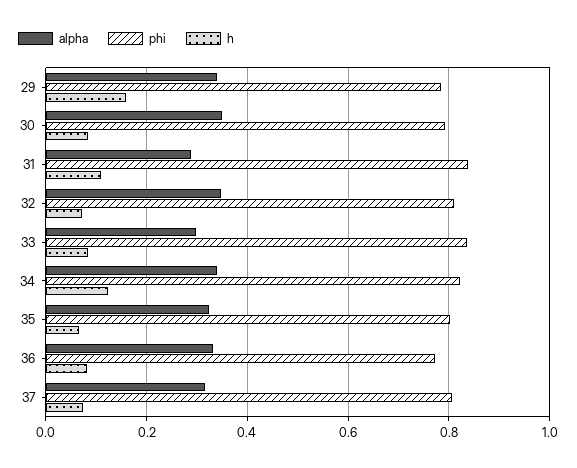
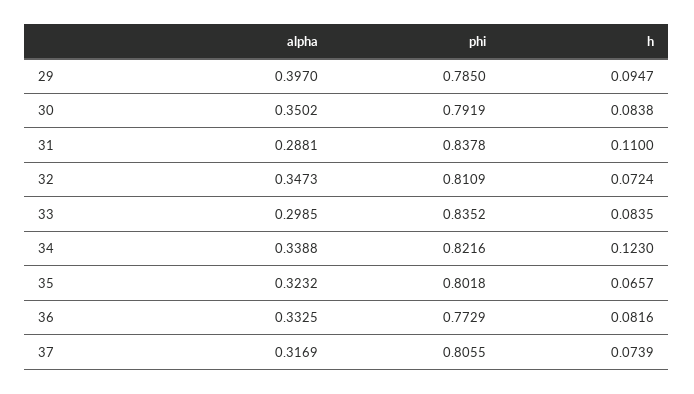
  {
    "alpha": {
-     "29": 0.34,
+     "29": 0.397,
      "30": 0.3502,
      "31": 0.2881,
      "32": 0.3473,
      "33": 0.2985,
      "34": 0.3388,
      "35": 0.3232,
      "36": 0.3325,
      "37": 0.3169
    },
    "phi": {
      "29": 0.785,
      "30": 0.7919,
      "31": 0.8378,
      "32": 0.8109,
      "33": 0.8352,
      "34": 0.8216,
      "35": 0.8018,
      "36": 0.7729,
      "37": 0.8055
    },
    "h": {
-     "29": 0.16,
+     "29": 0.0947,
      "30": 0.0838,
      "31": 0.11,
      "32": 0.0724,
      "33": 0.0835,
      "34": 0.123,
      "35": 0.0657,
      "36": 0.0816,
      "37": 0.0739
    }
  }

